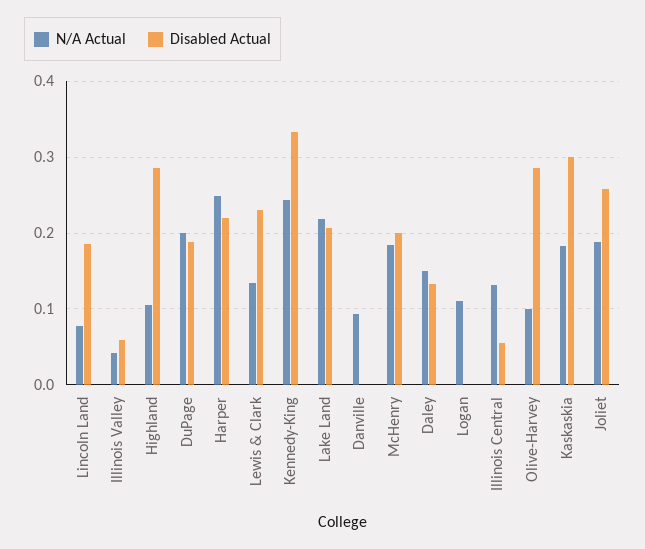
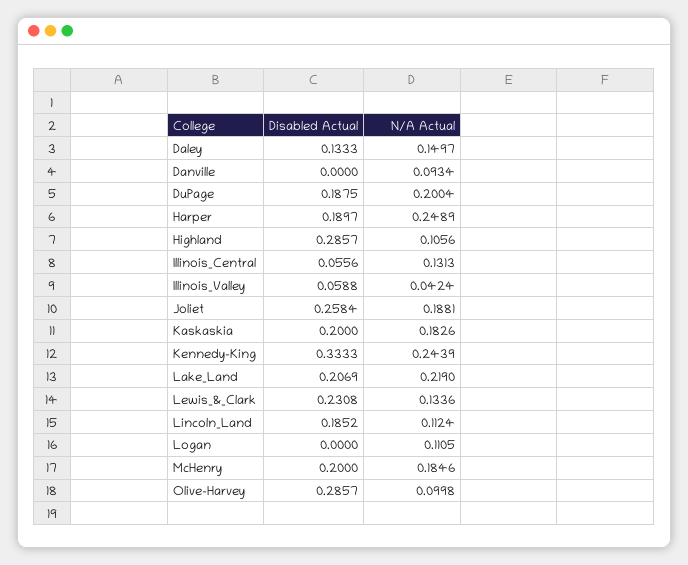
  {
    "N/A Actual": {
-     "Lincoln Land": 0.08,
+     "Lincoln Land": 0.1124,
      "Illinois Valley": 0.0424,
      "Highland": 0.1056,
      "DuPage": 0.2004,
      "Harper": 0.2489,
      "Lewis & Clark": 0.1336,
      "Kennedy-King": 0.2439,
      "Lake Land": 0.219,
      "Danville": 0.0934,
      "McHenry": 0.1846,
      "Daley": 0.1497,
      "Logan": 0.1105,
      "Illinois Central": 0.1313,
      "Olive-Harvey": 0.0998,
      "Kaskaskia": 0.1826,
      "Joliet": 0.1881
    },
    "Disabled Actual": {
      "Lincoln Land": 0.1852,
      "Illinois Valley": 0.0588,
      "Highland": 0.2857,
      "DuPage": 0.1875,
-     "Harper": 0.22,
+     "Harper": 0.1897,
      "Lewis & Clark": 0.2308,
      "Kennedy-King": 0.3333,
      "Lake Land": 0.2069,
      "Danville": 0,
      "McHenry": 0.2,
      "Daley": 0.1333,
      "Logan": 0,
      "Illinois Central": 0.0556,
      "Olive-Harvey": 0.2857,
-     "Kaskaskia": 0.3,
+     "Kaskaskia": 0.2,
      "Joliet": 0.2584
    }
  }

